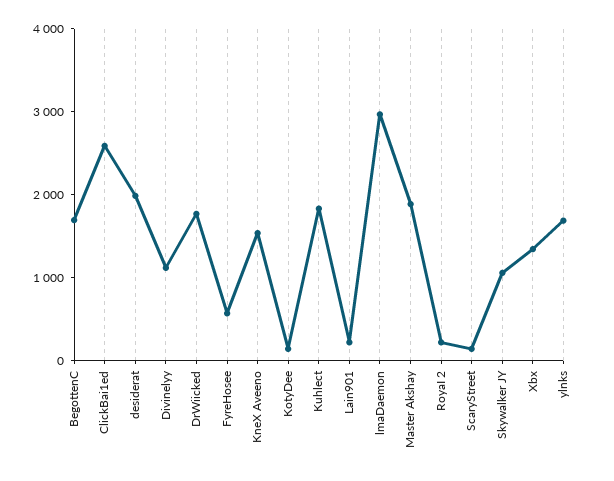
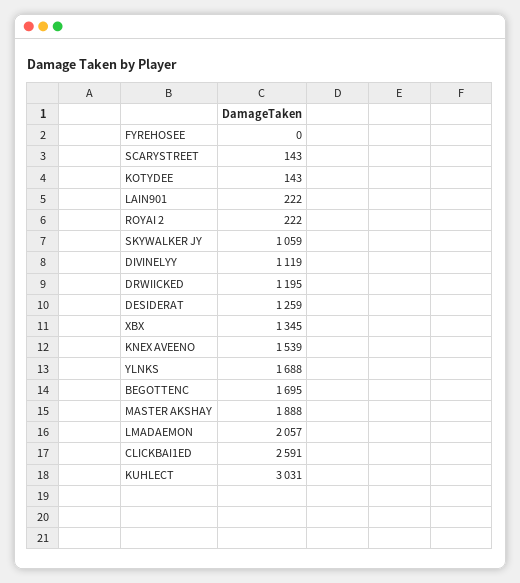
  {
    "BegottenC": 1695,
    "ClickBai1ed": 2591,
-   "desiderat": 2000,
+   "desiderat": 1259,
    "Divinelyy": 1119,
-   "DrWiicked": 1800,
+   "DrWiicked": 1195,
-   "FyreHosee": 600,
+   "FyreHosee": 0,
    "KneX Aveeno": 1539,
    "KotyDee": 143,
-   "Kuhlect": 1800,
+   "Kuhlect": 3031,
    "Lain901": 222,
-   "lmaDaemon": 3000,
+   "lmaDaemon": 2057,
    "Master Akshay": 1888,
    "RoyaI 2": 222,
    "ScaryStreet": 143,
    "Skywalker JY": 1059,
    "Xbx": 1345,
    "ylnks": 1688
  }

